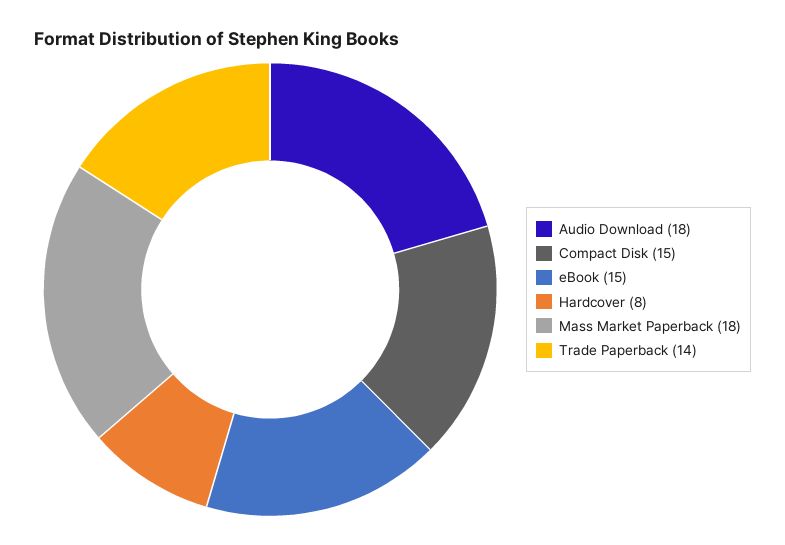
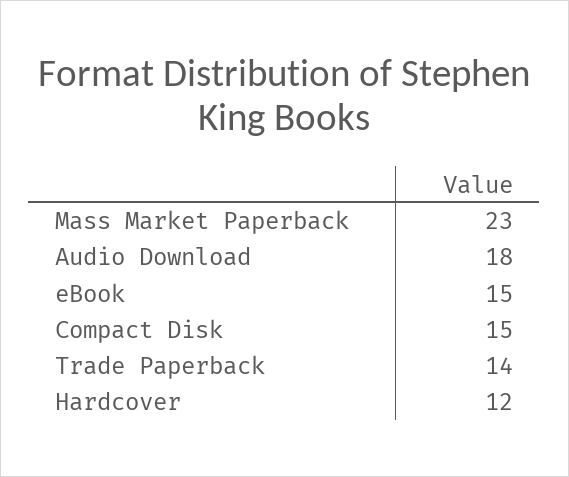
  {
    "Audio Download": 18,
    "Compact Disk": 15,
    "eBook": 15,
-   "Hardcover": 8,
+   "Hardcover": 12,
-   "Mass Market Paperback": 18,
+   "Mass Market Paperback": 23,
    "Trade Paperback": 14
  }

